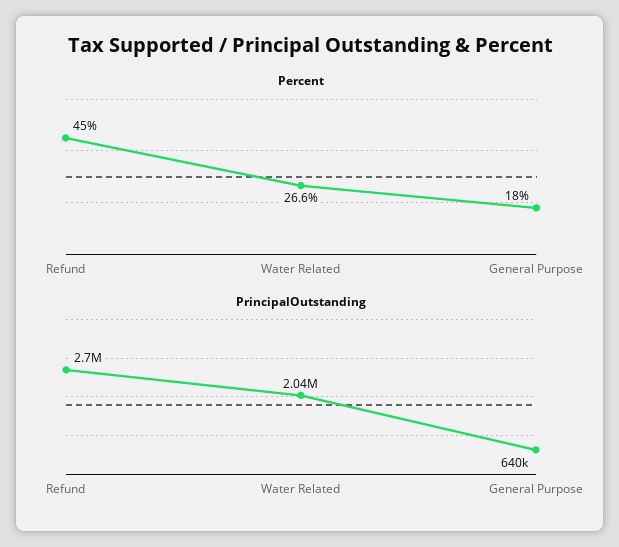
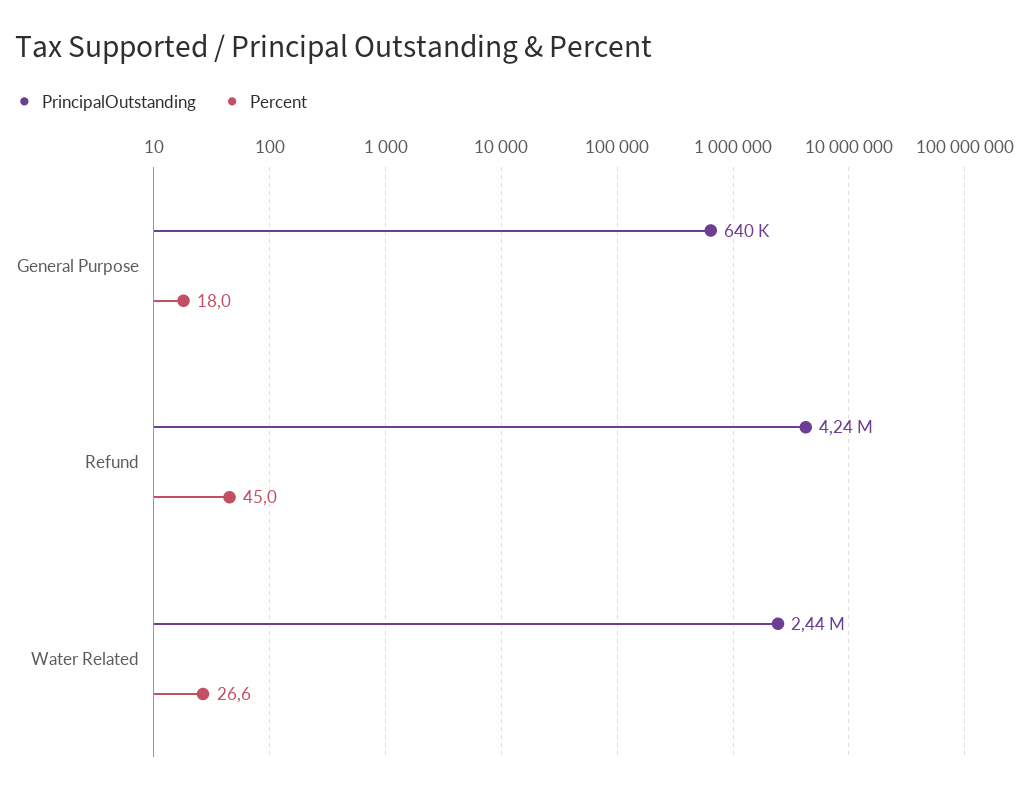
  {
    "Percent": {
      "Refund": 45,
      "Water Related": 26.6,
      "General Purpose": 18
    },
    "PrincipalOutstanding": {
-     "Refund": 2700000,
+     "Refund": 4240000,
-     "Water Related": 2040000,
+     "Water Related": 2440000,
      "General Purpose": 640000
    }
  }

